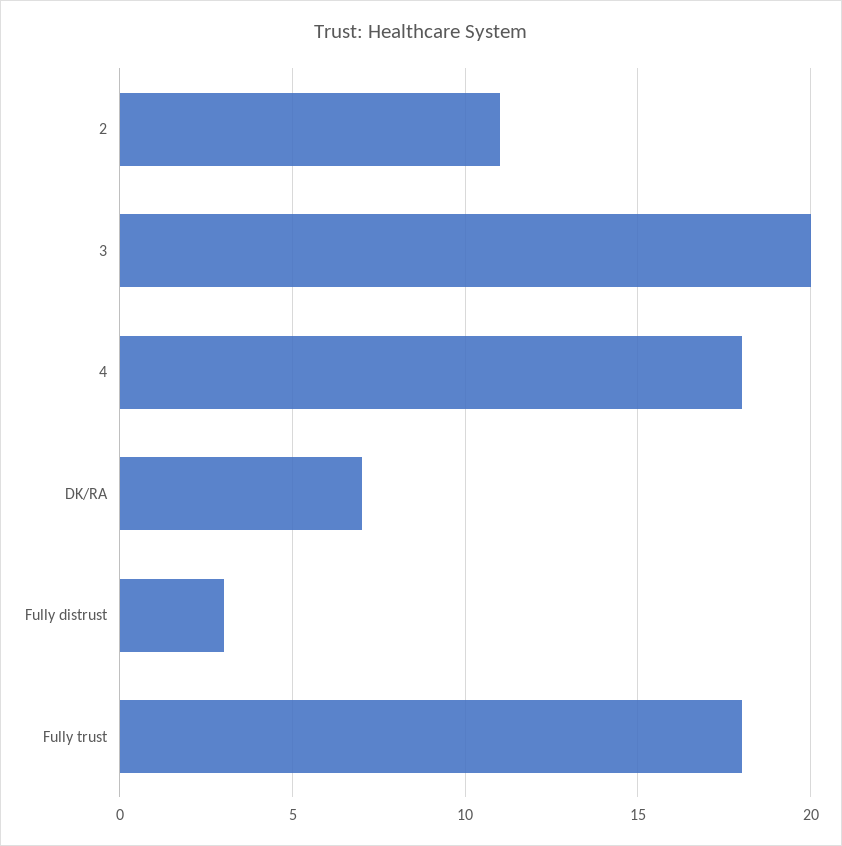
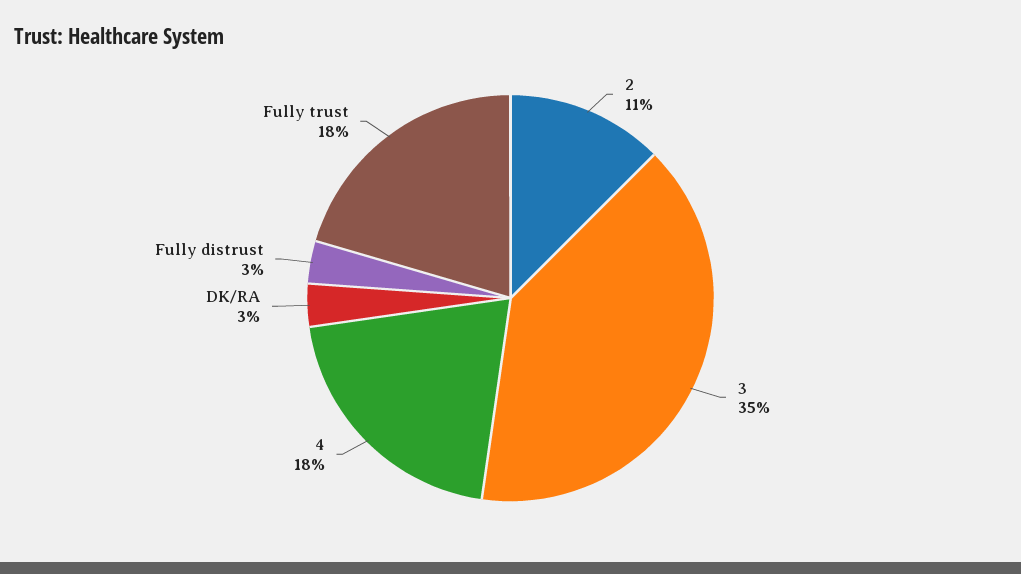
  {
    "2": 11,
-   "3": 20,
+   "3": 35,
    "4": 18,
-   "DK/RA": 7,
+   "DK/RA": 3,
    "Fully distrust": 3,
    "Fully trust": 18
  }

